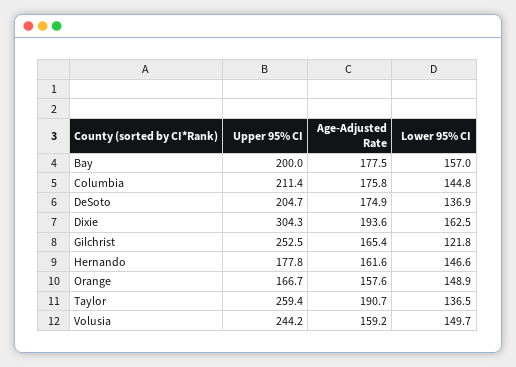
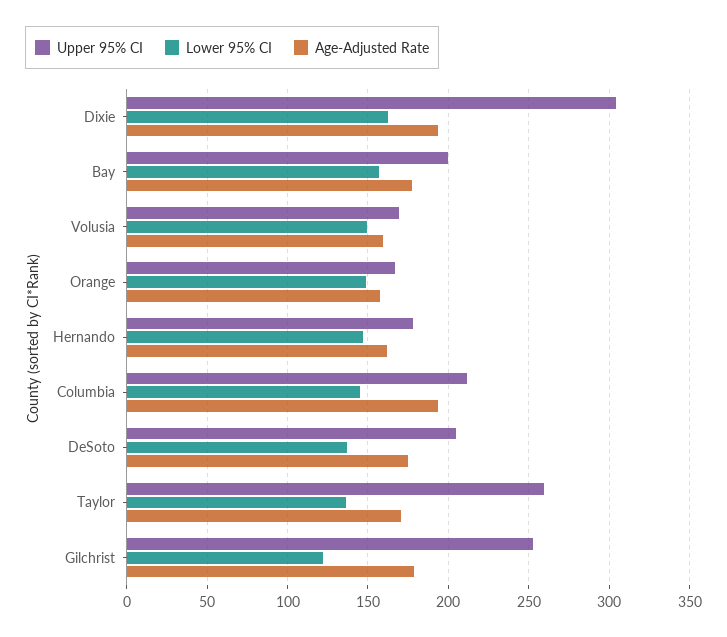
  {
    "Upper 95% CI": {
      "Bay": 200,
      "Columbia": 211.4,
      "DeSoto": 204.7,
      "Dixie": 304.3,
      "Gilchrist": 252.5,
      "Hernando": 177.8,
      "Orange": 166.7,
      "Taylor": 259.4,
-     "Volusia": 244.2
+     "Volusia": 170
    },
    "Age-Adjusted Rate": {
      "Bay": 177.5,
-     "Columbia": 175.8,
+     "Columbia": 195,
      "DeSoto": 174.9,
      "Dixie": 193.6,
-     "Gilchrist": 165.4,
+     "Gilchrist": 180,
      "Hernando": 161.6,
      "Orange": 157.6,
-     "Taylor": 190.7,
+     "Taylor": 170,
      "Volusia": 159.2
    },
    "Lower 95% CI": {
      "Bay": 157,
      "Columbia": 144.8,
      "DeSoto": 136.9,
      "Dixie": 162.5,
      "Gilchrist": 121.8,
      "Hernando": 146.6,
      "Orange": 148.9,
      "Taylor": 136.5,
      "Volusia": 149.7
    }
  }

